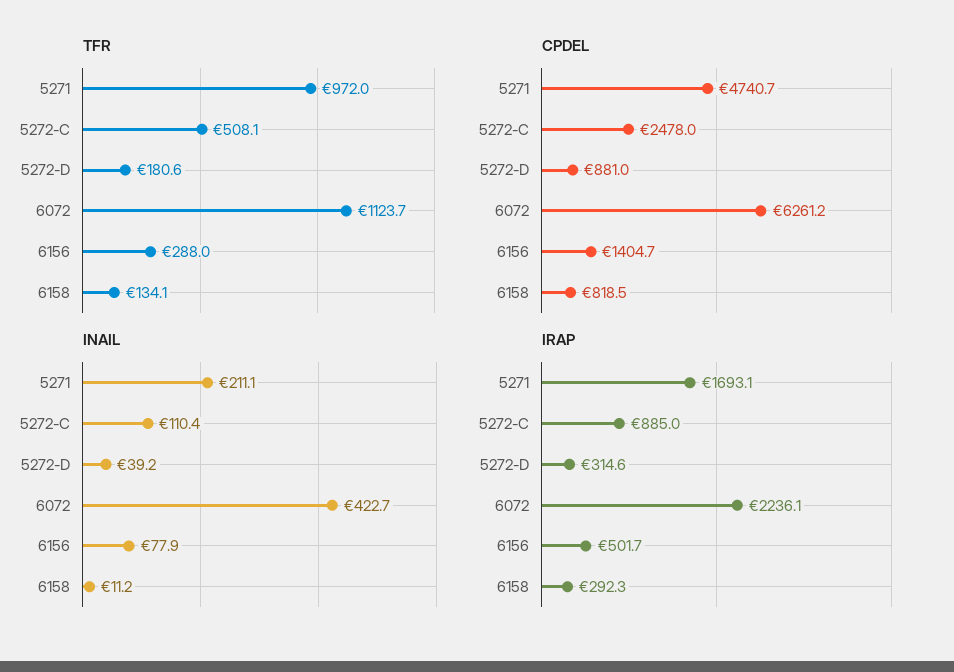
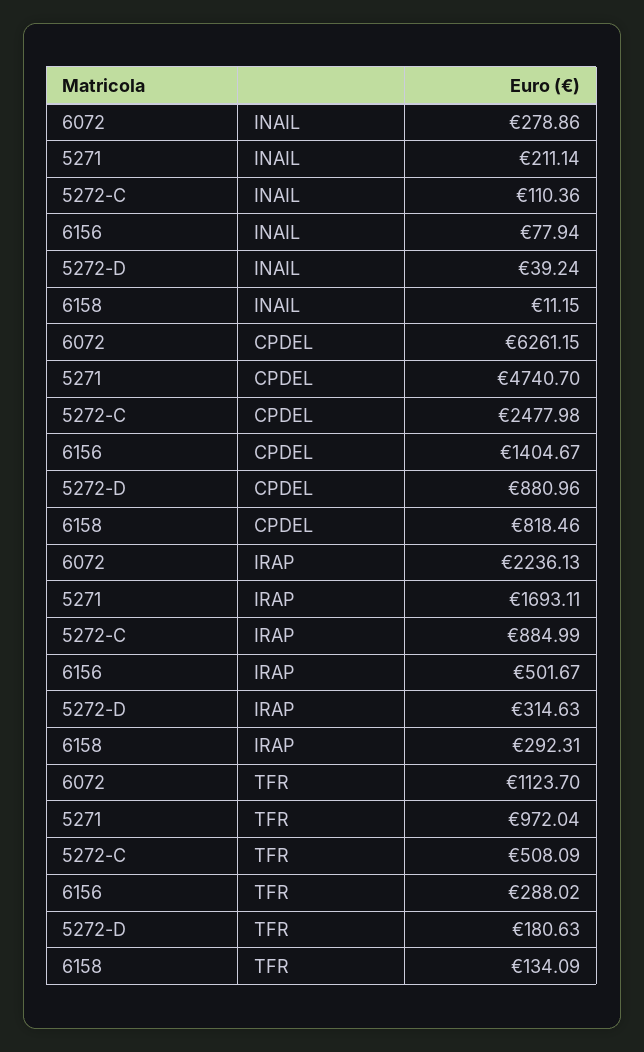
  {
    "TFR": {
      "5271": 972.04,
      "5272-C": 508.09,
      "5272-D": 180.63,
      "6072": 1123.7,
      "6156": 288.02,
      "6158": 134.09
    },
    "CPDEL": {
      "5271": 4740.7,
      "5272-C": 2477.98,
      "5272-D": 880.96,
      "6072": 6261.15,
      "6156": 1404.67,
      "6158": 818.46
    },
    "INAIL": {
      "5271": 211.14,
      "5272-C": 110.36,
      "5272-D": 39.24,
-     "6072": 422.7,
+     "6072": 278.86,
      "6156": 77.94,
      "6158": 11.15
    },
    "IRAP": {
      "5271": 1693.11,
      "5272-C": 884.99,
      "5272-D": 314.63,
      "6072": 2236.13,
      "6156": 501.67,
      "6158": 292.31
    }
  }

